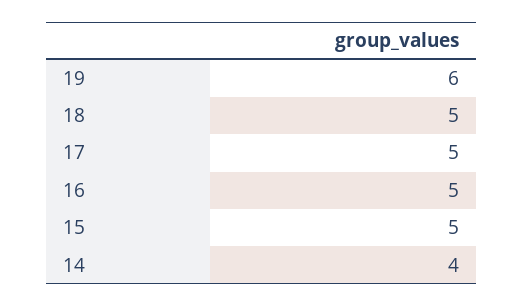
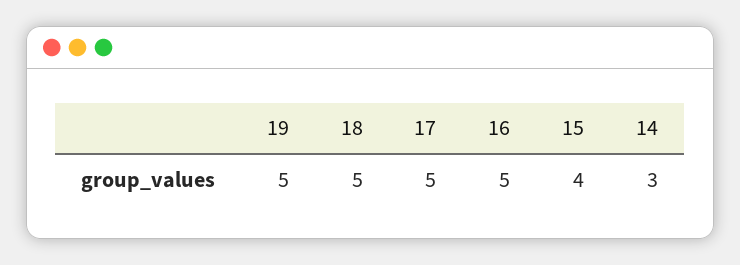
  {
-   "19": 6,
+   "19": 5,
    "18": 5,
    "17": 5,
    "16": 5,
-   "15": 5,
+   "15": 4,
-   "14": 4
+   "14": 3
  }

